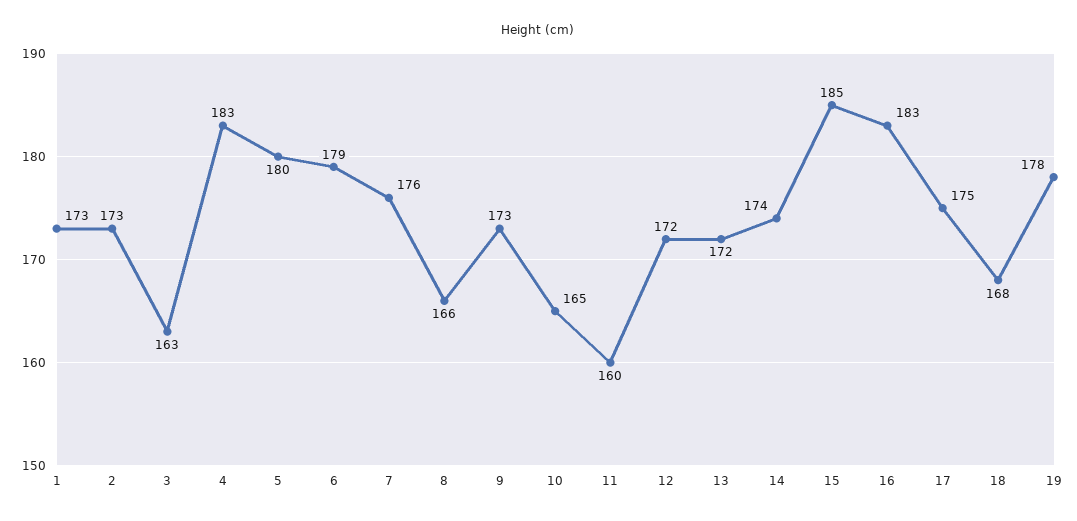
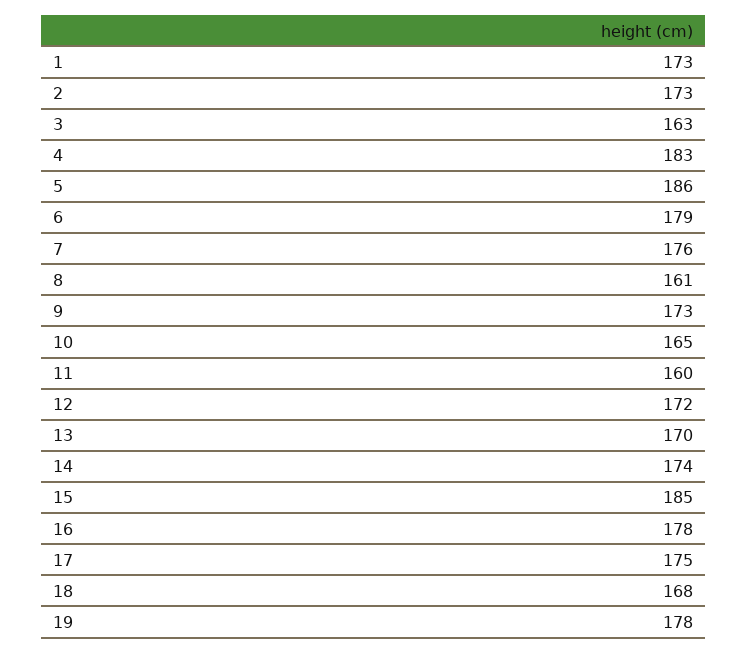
  {
    "1": 173,
    "2": 173,
    "3": 163,
    "4": 183,
-   "5": 180,
+   "5": 186,
    "6": 179,
    "7": 176,
-   "8": 166,
+   "8": 161,
    "9": 173,
    "10": 165,
    "11": 160,
    "12": 172,
-   "13": 172,
+   "13": 170,
    "14": 174,
    "15": 185,
-   "16": 183,
+   "16": 178,
    "17": 175,
    "18": 168,
    "19": 178
  }

